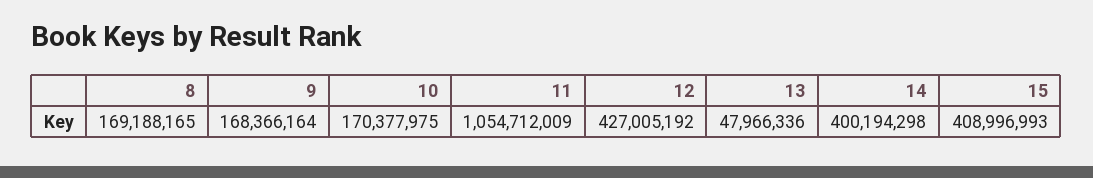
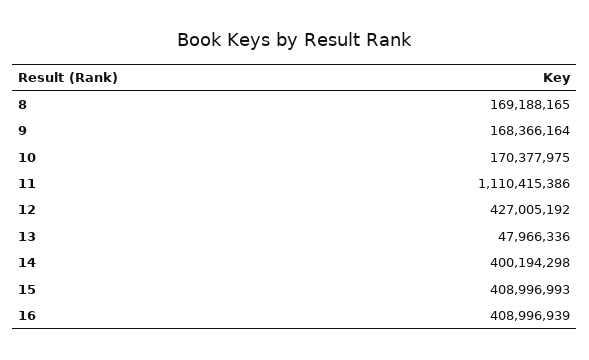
  {
    "8": 169188165,
    "9": 168366164,
    "10": 170377975,
-   "11": 1054712009,
+   "11": 1110415386,
    "12": 427005192,
    "13": 47966336,
    "14": 400194298,
-   "15": 408996993
+   "15": 408996993,
+   "16": 408996939
  }

